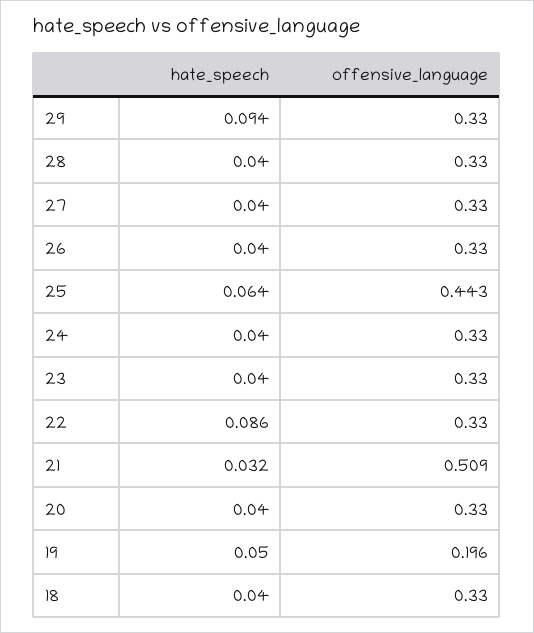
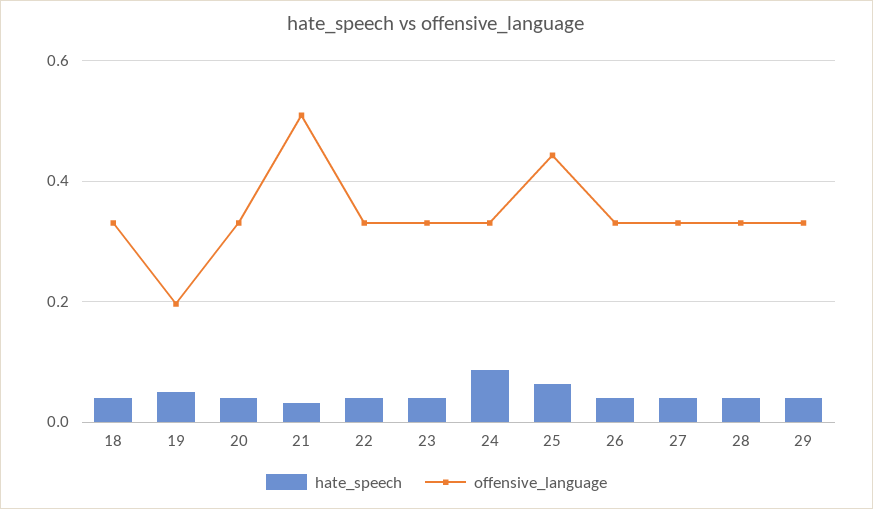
  {
    "hate_speech": {
-     "29": 0.094,
+     "29": 0.04,
      "28": 0.04,
      "27": 0.04,
      "26": 0.04,
      "25": 0.064,
-     "24": 0.04,
+     "24": 0.08,
      "23": 0.04,
-     "22": 0.086,
+     "22": 0.04,
      "21": 0.032,
      "20": 0.04,
      "19": 0.05,
      "18": 0.04
    },
    "offensive_language": {
      "29": 0.33,
      "28": 0.33,
      "27": 0.33,
      "26": 0.33,
      "25": 0.443,
      "24": 0.33,
      "23": 0.33,
      "22": 0.33,
      "21": 0.509,
      "20": 0.33,
      "19": 0.196,
      "18": 0.33
    }
  }

